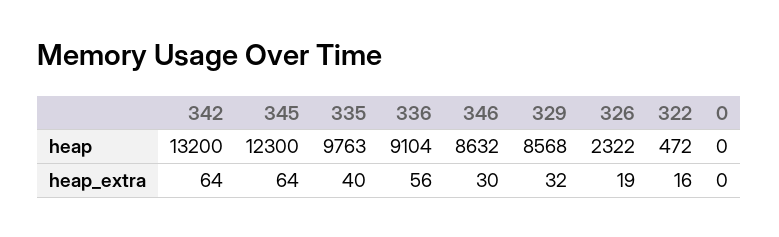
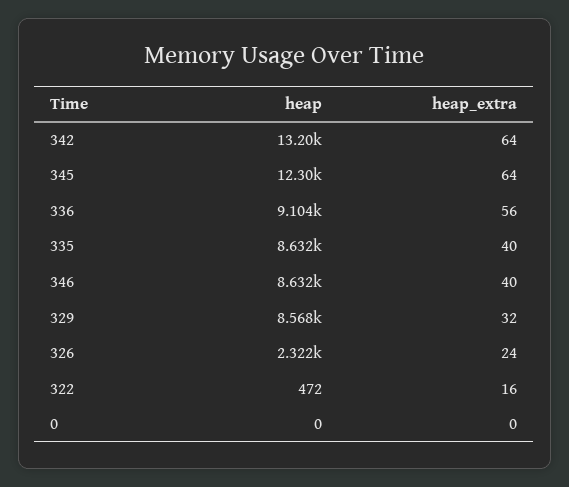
  {
    "342": {
      "heap": 13200,
      "heap_extra": 64
    },
    "345": {
      "heap": 12300,
      "heap_extra": 64
    },
    "335": {
-     "heap": 9763,
+     "heap": 8632,
      "heap_extra": 40
    },
    "336": {
      "heap": 9104,
      "heap_extra": 56
    },
    "346": {
      "heap": 8632,
-     "heap_extra": 30
+     "heap_extra": 40
    },
    "329": {
      "heap": 8568,
      "heap_extra": 32
    },
    "326": {
      "heap": 2322,
-     "heap_extra": 19
+     "heap_extra": 24
    },
    "322": {
      "heap": 472,
      "heap_extra": 16
    },
    "0": {
      "heap": 0,
      "heap_extra": 0
    }
  }

